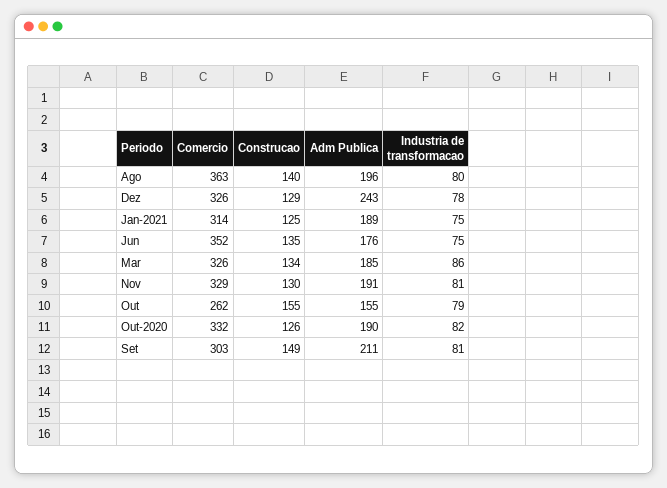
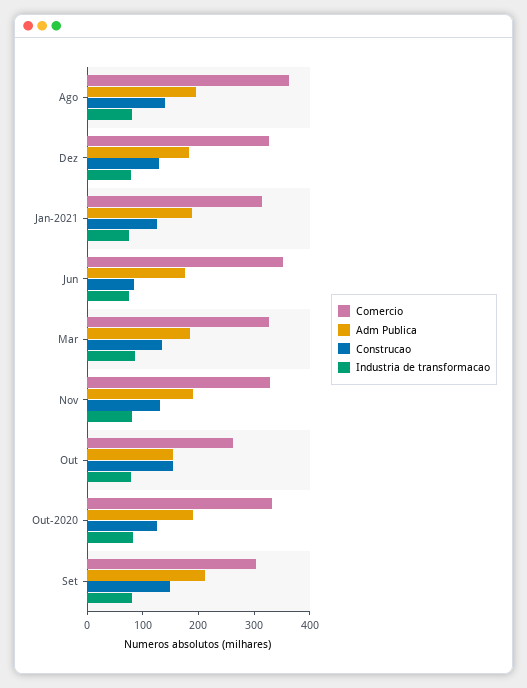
  {
    "Comercio": {
      "Ago": 363,
      "Dez": 326,
      "Jan-2021": 314,
      "Jun": 352,
      "Mar": 326,
      "Nov": 329,
      "Out": 262,
      "Out-2020": 332,
      "Set": 303
    },
    "Construcao": {
      "Ago": 140,
      "Dez": 129,
      "Jan-2021": 125,
-     "Jun": 135,
+     "Jun": 80,
      "Mar": 134,
      "Nov": 130,
      "Out": 155,
      "Out-2020": 126,
      "Set": 149
    },
    "Adm Publica": {
      "Ago": 196,
-     "Dez": 243,
+     "Dez": 180,
      "Jan-2021": 189,
      "Jun": 176,
      "Mar": 185,
      "Nov": 191,
      "Out": 155,
      "Out-2020": 190,
      "Set": 211
    },
    "Industria de transformacao": {
      "Ago": 80,
      "Dez": 78,
      "Jan-2021": 75,
      "Jun": 75,
      "Mar": 86,
      "Nov": 81,
      "Out": 79,
      "Out-2020": 82,
      "Set": 81
    }
  }

